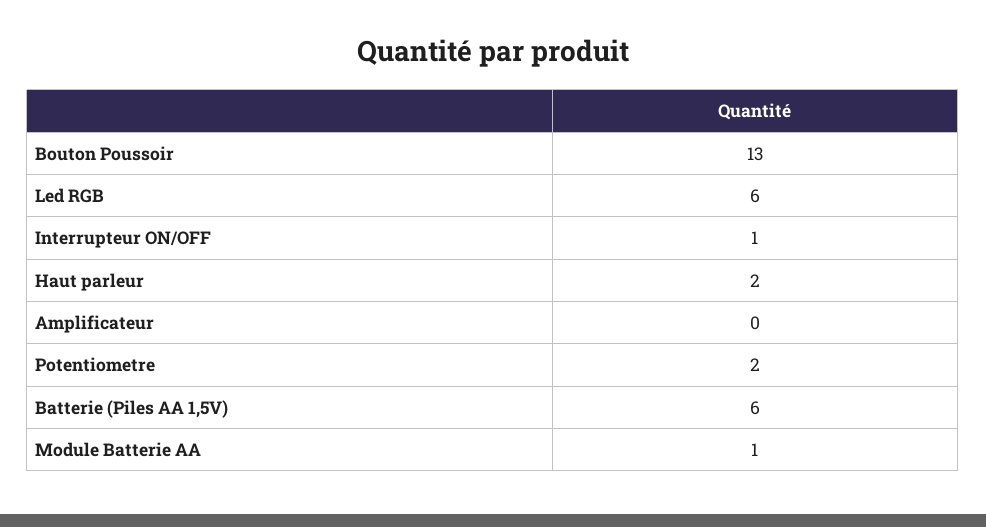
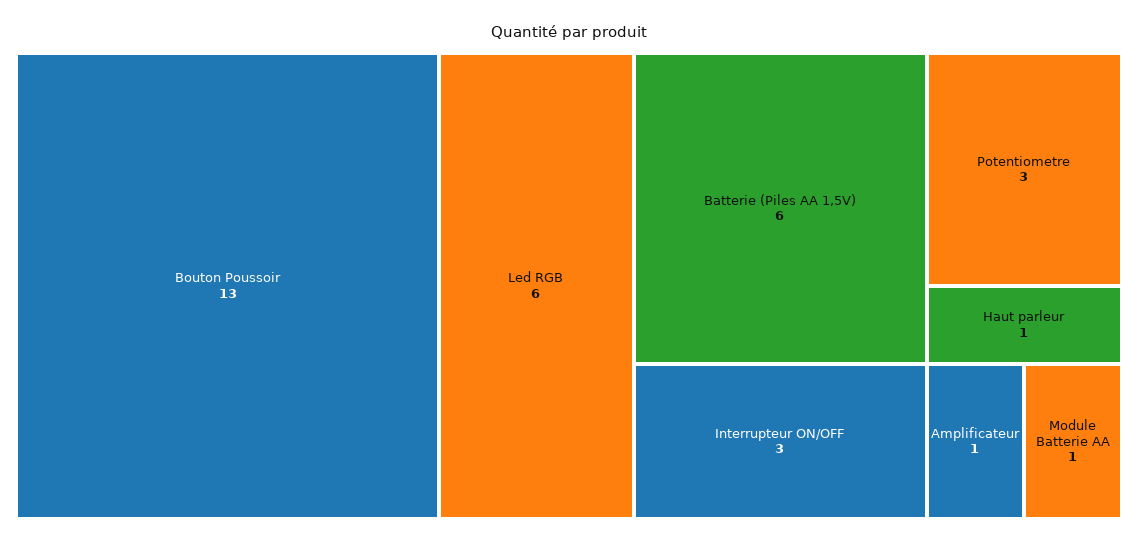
  {
    "Bouton Poussoir": 13,
    "Led RGB": 6,
-   "Interrupteur ON/OFF": 1,
+   "Interrupteur ON/OFF": 3,
-   "Haut parleur": 2,
+   "Haut parleur": 1,
-   "Amplificateur": 0,
+   "Amplificateur": 1,
-   "Potentiometre": 2,
+   "Potentiometre": 3,
    "Batterie (Piles AA 1,5V)": 6,
    "Module Batterie AA": 1
  }

